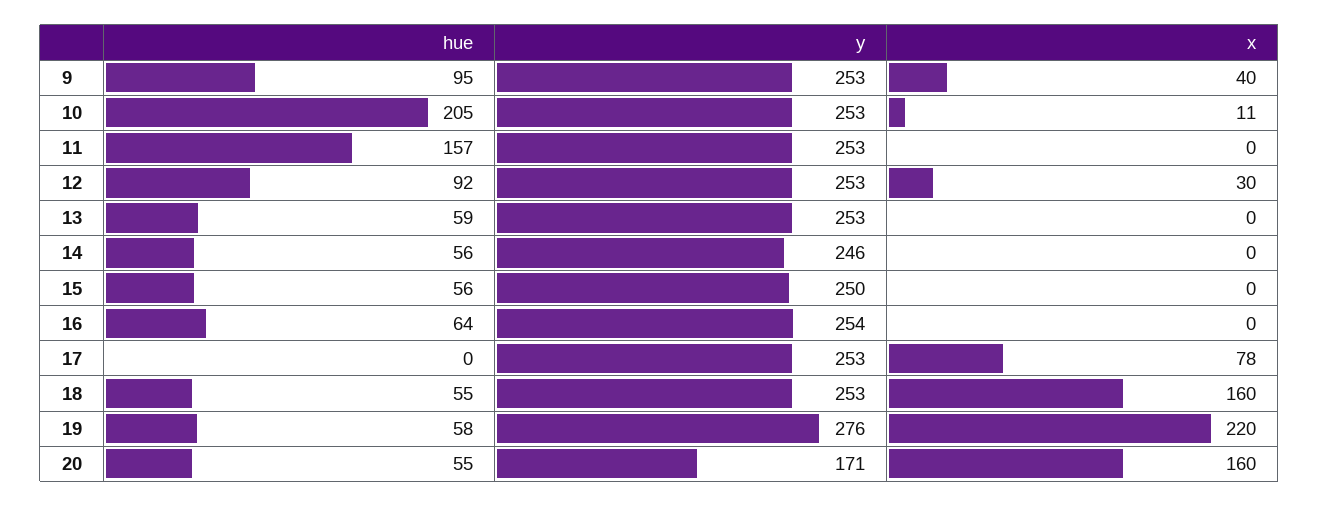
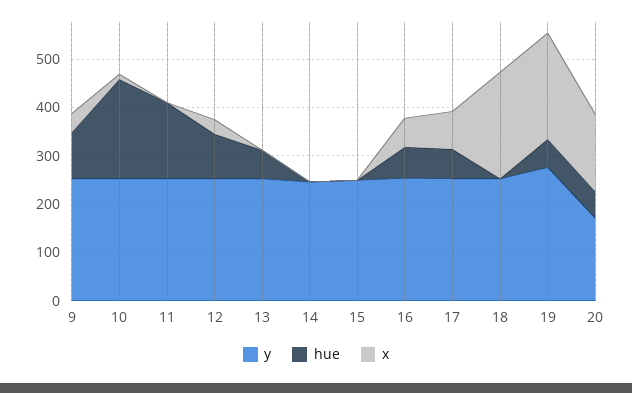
  {
    "hue": {
      "9": 95,
      "10": 205,
      "11": 157,
      "12": 92,
      "13": 59,
-     "14": 56,
+     "14": 0,
-     "15": 56,
+     "15": 0,
      "16": 64,
-     "17": 0,
+     "17": 60,
-     "18": 55,
+     "18": 0,
      "19": 58,
      "20": 55
    },
    "y": {
      "9": 253,
      "10": 253,
      "11": 253,
      "12": 253,
      "13": 253,
      "14": 246,
      "15": 250,
      "16": 254,
      "17": 253,
      "18": 253,
      "19": 276,
      "20": 171
    },
    "x": {
      "9": 40,
      "10": 11,
      "11": 0,
      "12": 30,
      "13": 0,
      "14": 0,
      "15": 0,
-     "16": 0,
+     "16": 60,
      "17": 78,
-     "18": 160,
+     "18": 220,
      "19": 220,
      "20": 160
    }
  }

